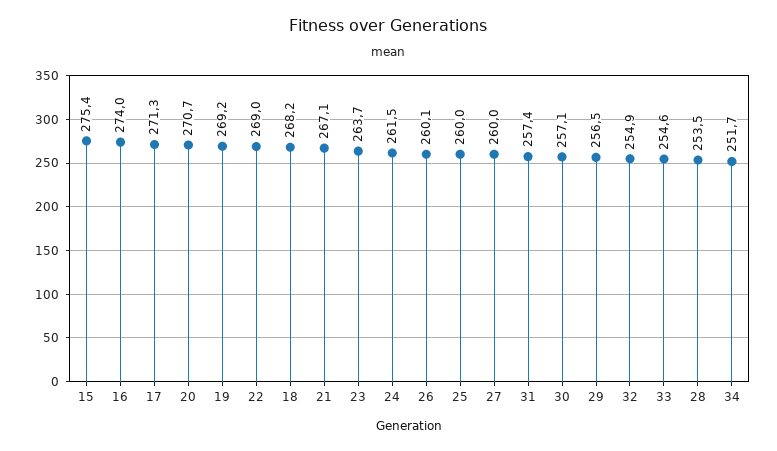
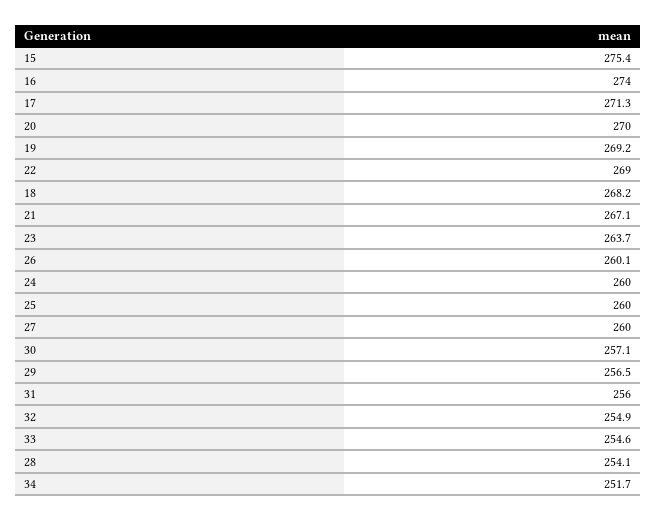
  {
    "15": 275.4,
    "16": 274,
    "17": 271.3,
-   "20": 270.7,
+   "20": 270,
    "19": 269.2,
    "22": 269,
    "18": 268.2,
    "21": 267.1,
    "23": 263.7,
-   "24": 261.5,
+   "24": 260,
    "26": 260.1,
    "25": 260,
    "27": 260,
-   "31": 257.4,
+   "31": 256,
    "30": 257.1,
    "29": 256.5,
    "32": 254.9,
    "33": 254.6,
-   "28": 253.5,
+   "28": 254.1,
    "34": 251.7
  }

